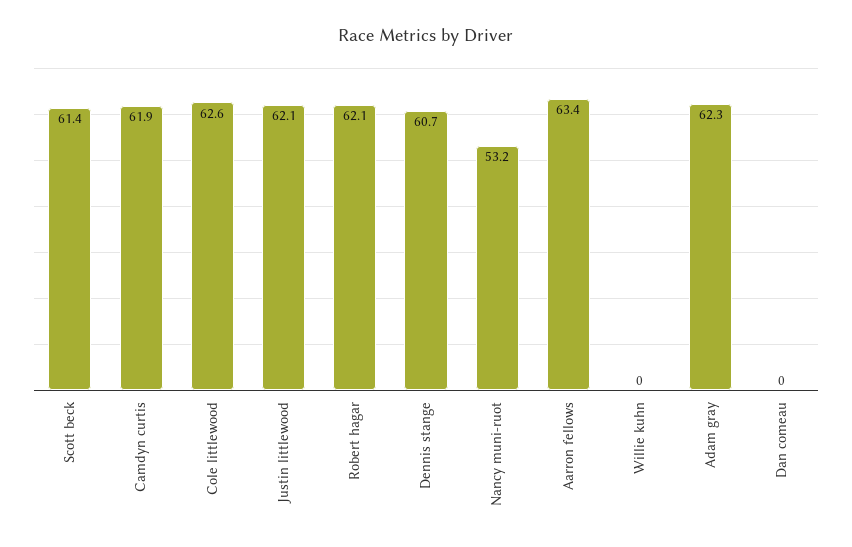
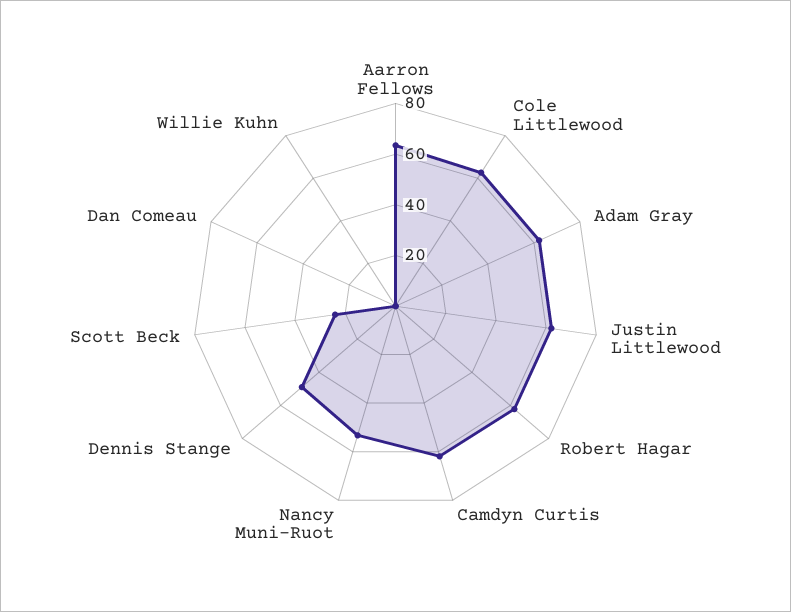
  {
-   "Scott beck": 61.4,
+   "Scott beck": 25,
    "Camdyn curtis": 61.9,
    "Cole littlewood": 62.6,
    "Justin littlewood": 62.1,
    "Robert hagar": 62.1,
-   "Dennis stange": 60.7,
+   "Dennis stange": 50,
    "Nancy muni-ruot": 53.2,
    "Aarron fellows": 63.4,
    "Willie kuhn": 0,
    "Adam gray": 62.3,
    "Dan comeau": 0
  }

